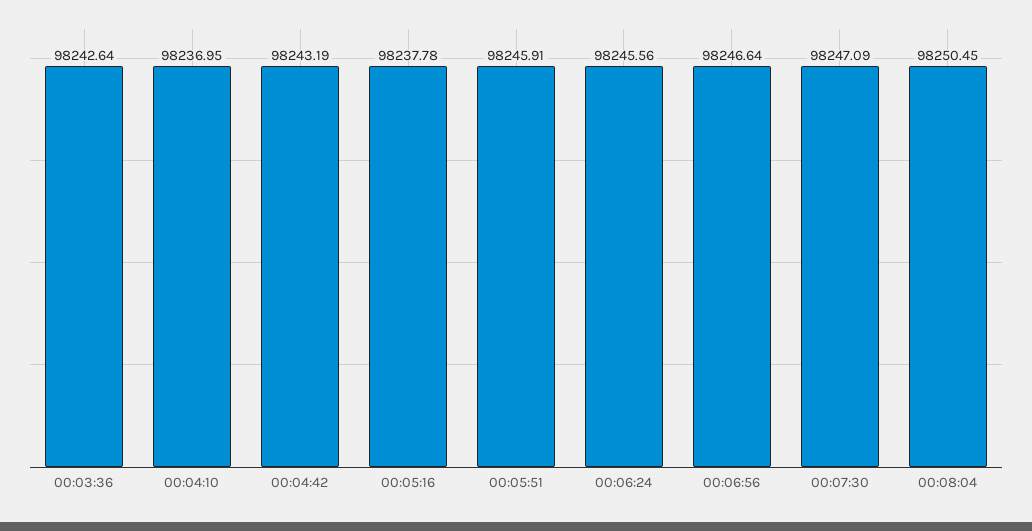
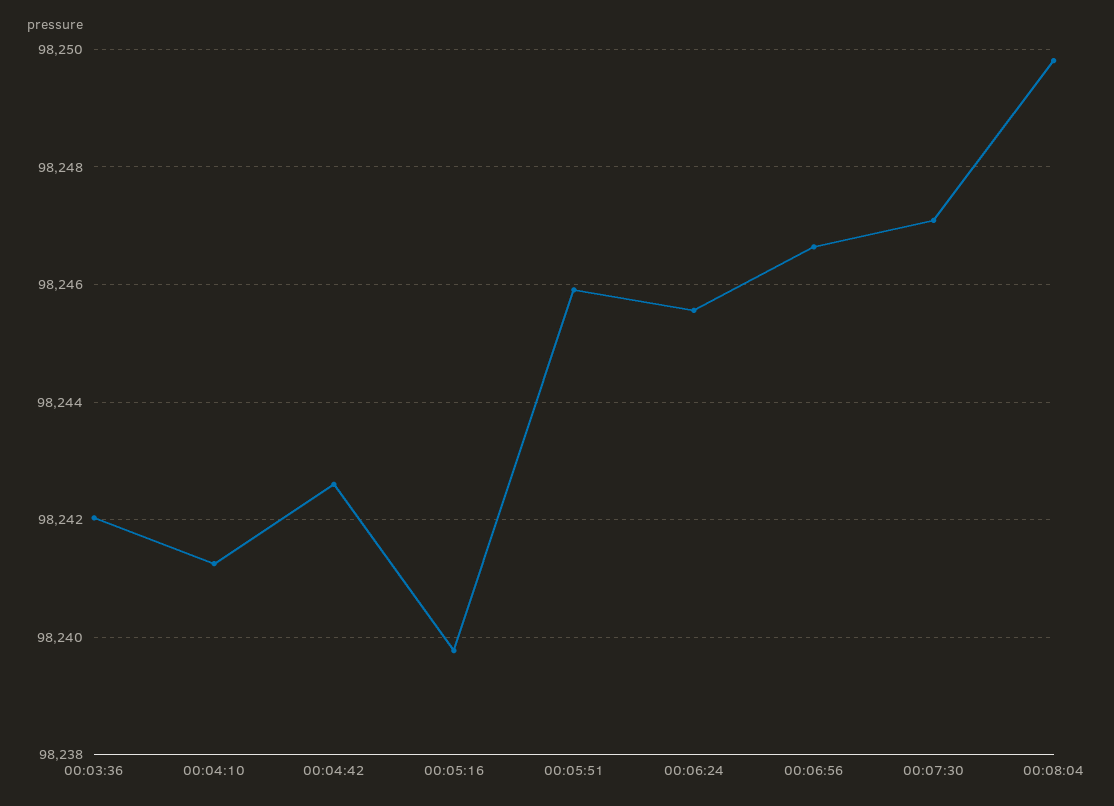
  {
-   "00:03:36": 98242.64,
+   "00:03:36": 98242,
-   "00:04:10": 98236.95,
+   "00:04:10": 98241.2,
-   "00:04:42": 98243.19,
+   "00:04:42": 98242.6,
-   "00:05:16": 98237.78,
+   "00:05:16": 98239.8,
    "00:05:51": 98245.91,
    "00:06:24": 98245.56,
    "00:06:56": 98246.64,
    "00:07:30": 98247.09,
-   "00:08:04": 98250.45
+   "00:08:04": 98249.8
  }

